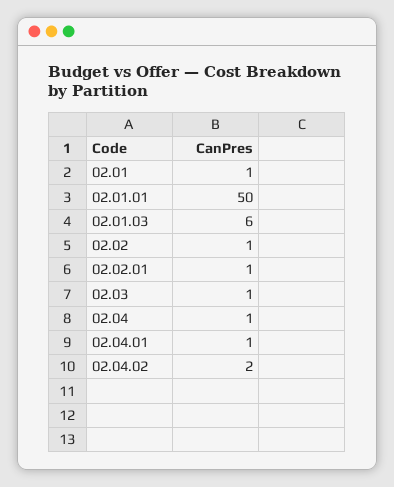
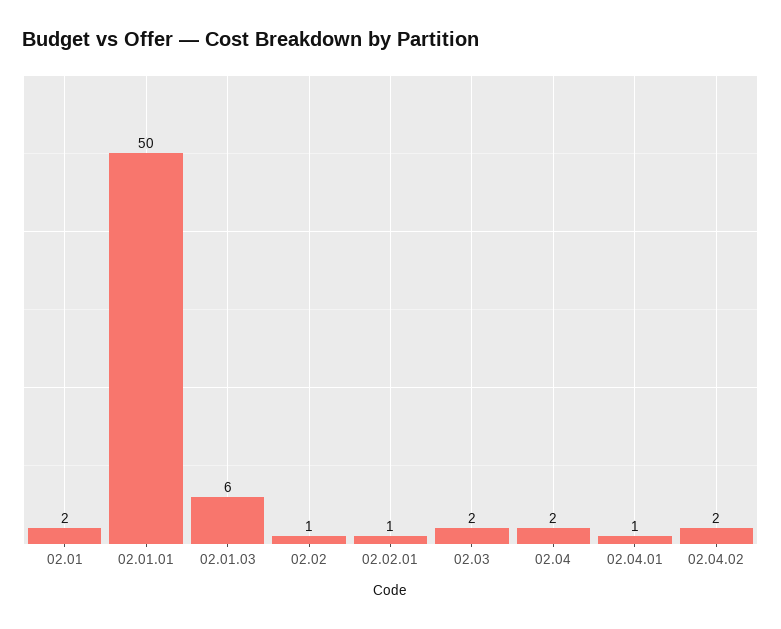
  {
-   "02.01": 1,
+   "02.01": 2,
    "02.01.01": 50,
    "02.01.03": 6,
    "02.02": 1,
    "02.02.01": 1,
-   "02.03": 1,
+   "02.03": 2,
-   "02.04": 1,
+   "02.04": 2,
    "02.04.01": 1,
    "02.04.02": 2
  }

